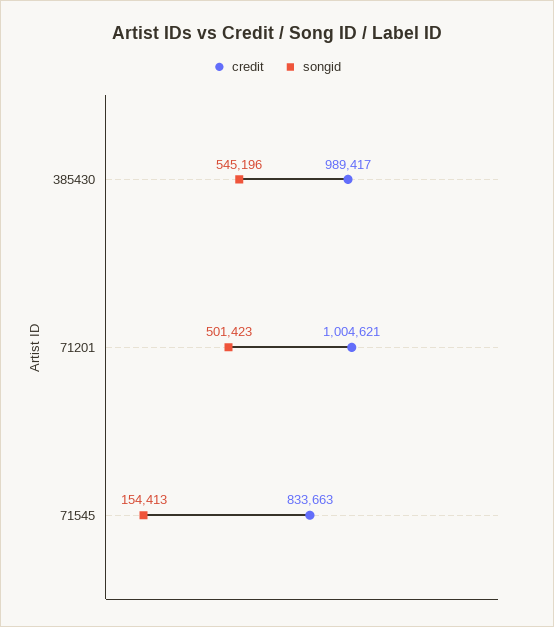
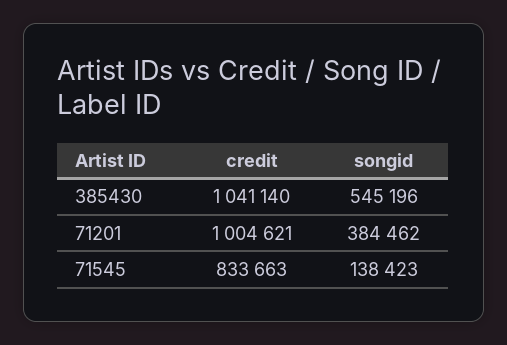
  {
    "credit": {
-     "385430": 989417,
+     "385430": 1041140,
      "71201": 1004621,
      "71545": 833663
    },
    "songid": {
      "385430": 545196,
-     "71201": 501423,
+     "71201": 384462,
-     "71545": 154413
+     "71545": 138423
    }
  }

